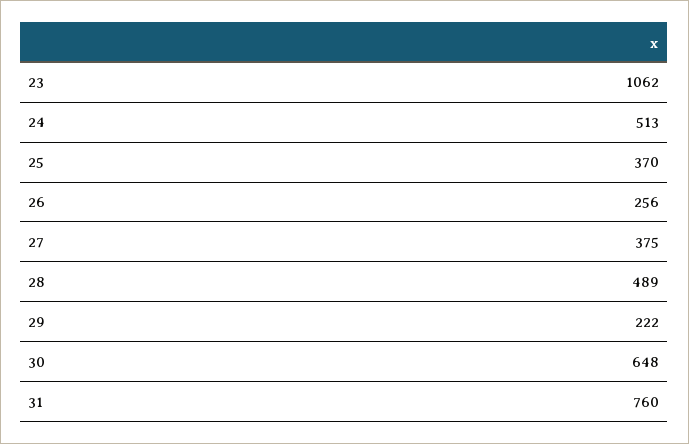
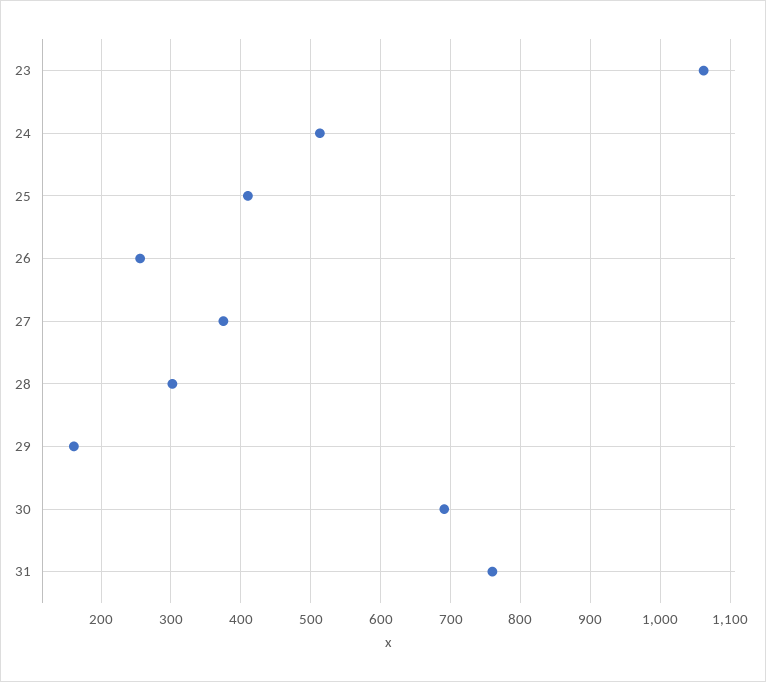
  {
    "23": 1062,
    "24": 513,
-   "25": 370,
+   "25": 410,
    "26": 256,
    "27": 375,
-   "28": 489,
+   "28": 300,
-   "29": 222,
+   "29": 160,
-   "30": 648,
+   "30": 690,
    "31": 760
  }

